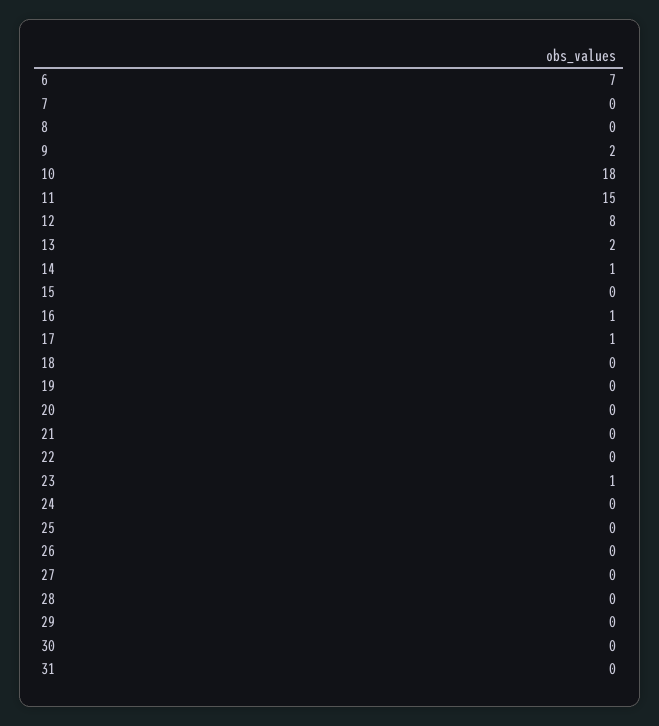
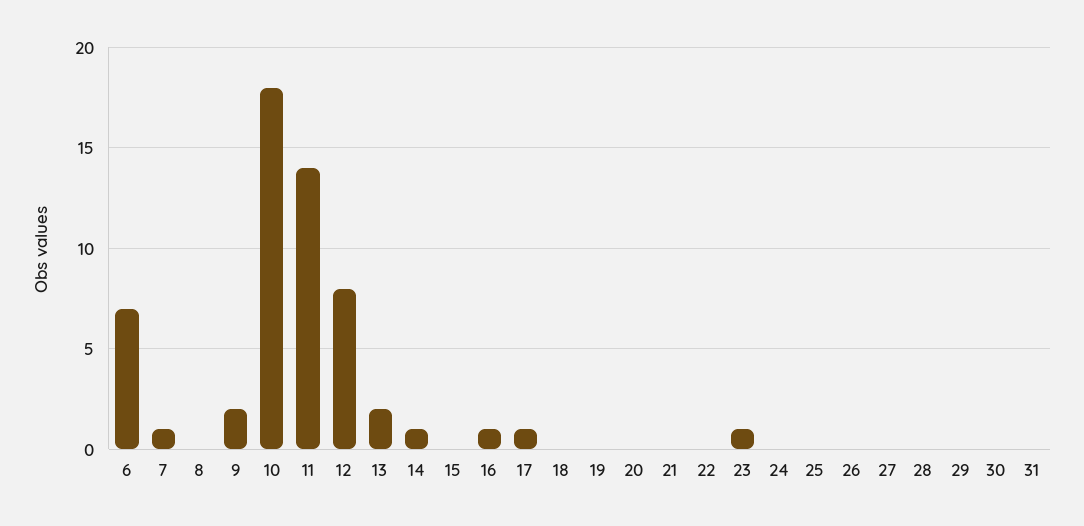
  {
    "6": 7,
-   "7": 0,
+   "7": 1,
    "8": 0,
    "9": 2,
    "10": 18,
-   "11": 15,
+   "11": 14,
    "12": 8,
    "13": 2,
    "14": 1,
    "15": 0,
    "16": 1,
    "17": 1,
    "18": 0,
    "19": 0,
    "20": 0,
    "21": 0,
    "22": 0,
    "23": 1,
    "24": 0,
    "25": 0,
    "26": 0,
    "27": 0,
    "28": 0,
    "29": 0,
    "30": 0,
    "31": 0
  }

